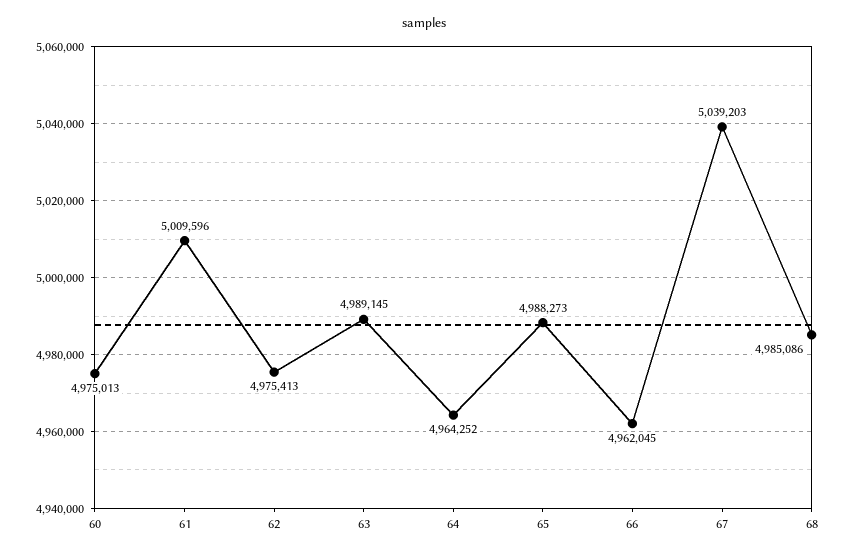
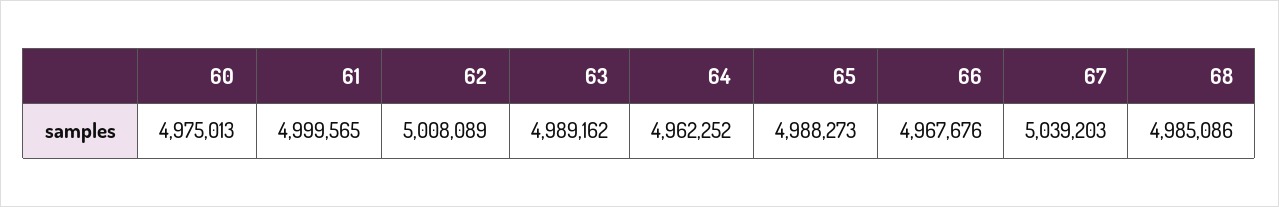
  {
    "60": 4975013,
-   "61": 5009596,
+   "61": 4999565,
-   "62": 4975413,
+   "62": 5008089,
-   "63": 4989145,
+   "63": 4989162,
-   "64": 4964252,
+   "64": 4962252,
    "65": 4988273,
-   "66": 4962045,
+   "66": 4967676,
    "67": 5039203,
    "68": 4985086
  }

